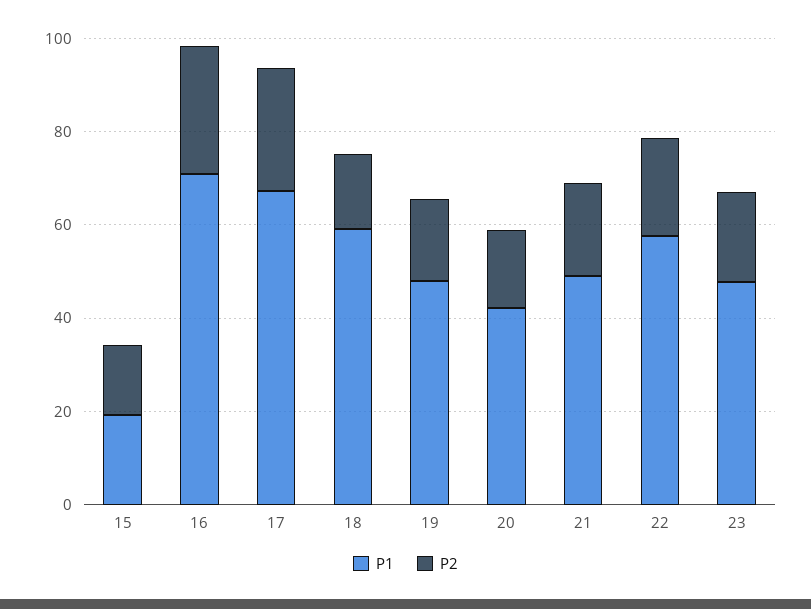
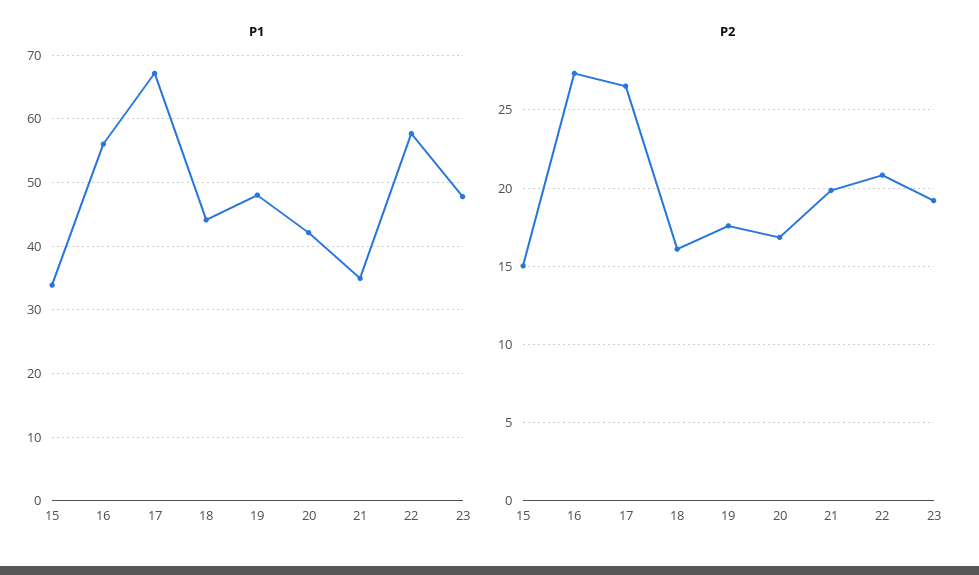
  {
    "P1": {
-     "15": 20,
+     "15": 34,
-     "16": 70,
+     "16": 56,
      "17": 67,
-     "18": 60,
+     "18": 44,
      "19": 48,
      "20": 42,
-     "21": 50,
+     "21": 35,
      "22": 58,
      "23": 48
    },
    "P2": {
      "15": 15,
      "16": 27.5,
      "17": 26.5,
      "18": 16,
      "19": 17.5,
      "20": 17,
      "21": 20,
      "22": 21,
      "23": 19
    }
  }

